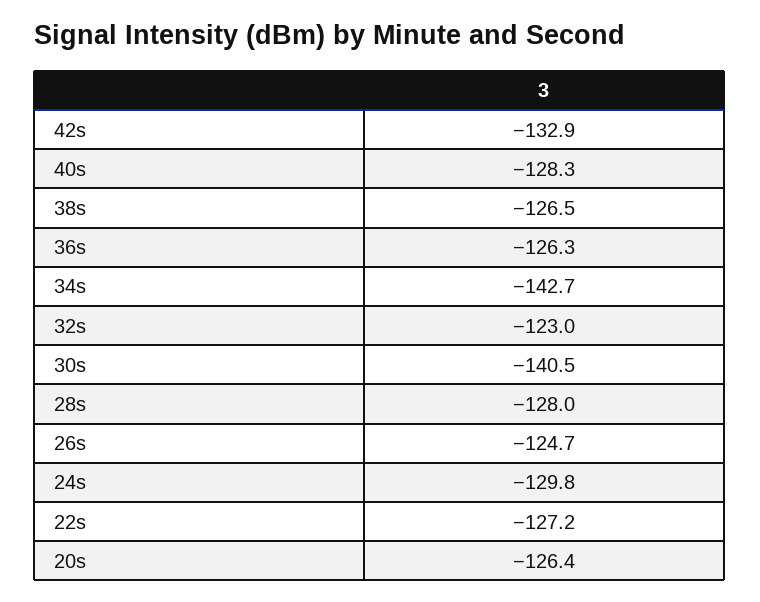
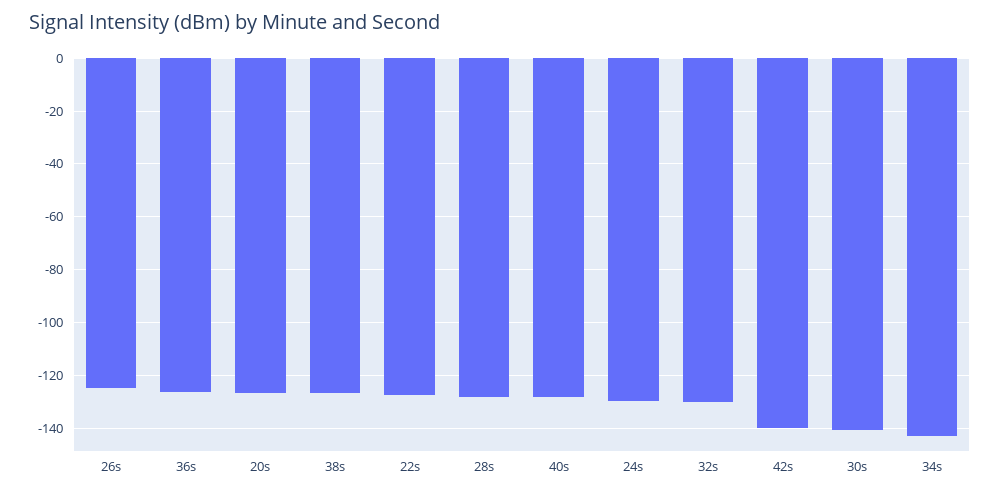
  {
-   "42s": -132.9,
+   "42s": -140,
    "40s": -128.3,
    "38s": -126.5,
    "36s": -126.3,
    "34s": -142.7,
-   "32s": -123,
+   "32s": -130,
    "30s": -140.5,
    "28s": -128,
    "26s": -124.7,
    "24s": -129.8,
    "22s": -127.2,
    "20s": -126.4
  }

